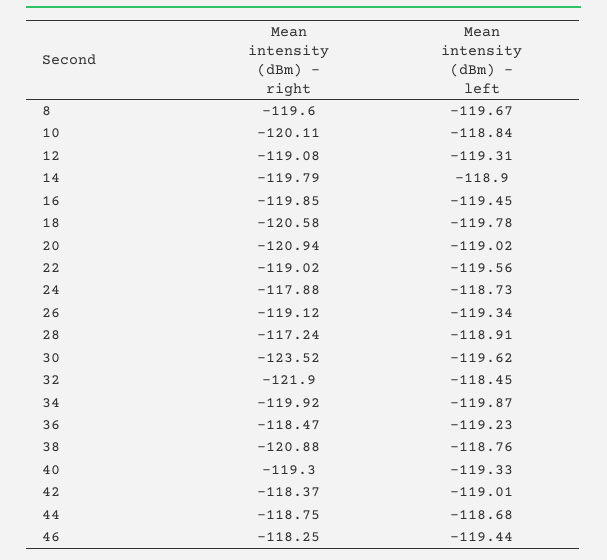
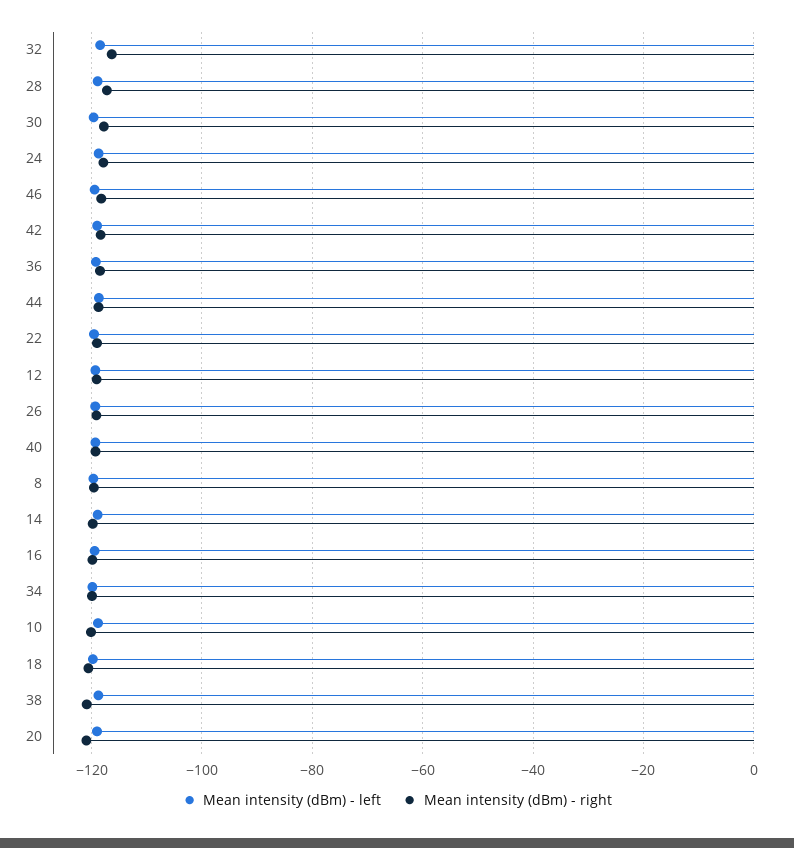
  {
    "Mean intensity (dBm) - right": {
      "8": -119.6,
      "10": -120.11,
      "12": -119.08,
      "14": -119.79,
      "16": -119.85,
      "18": -120.58,
      "20": -120.94,
      "22": -119.02,
      "24": -117.88,
      "26": -119.12,
      "28": -117.24,
-     "30": -123.52,
+     "30": -118,
-     "32": -121.9,
+     "32": -116,
      "34": -119.92,
      "36": -118.47,
      "38": -120.88,
      "40": -119.3,
      "42": -118.37,
      "44": -118.75,
      "46": -118.25
    },
    "Mean intensity (dBm) - left": {
      "8": -119.67,
      "10": -118.84,
      "12": -119.31,
      "14": -118.9,
      "16": -119.45,
      "18": -119.78,
      "20": -119.02,
      "22": -119.56,
      "24": -118.73,
      "26": -119.34,
      "28": -118.91,
      "30": -119.62,
      "32": -118.45,
      "34": -119.87,
      "36": -119.23,
      "38": -118.76,
      "40": -119.33,
      "42": -119.01,
      "44": -118.68,
      "46": -119.44
    }
  }

